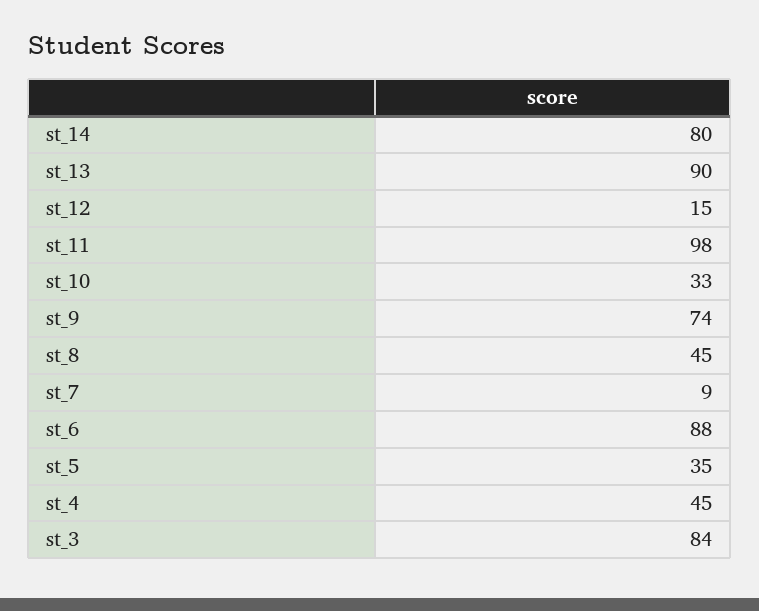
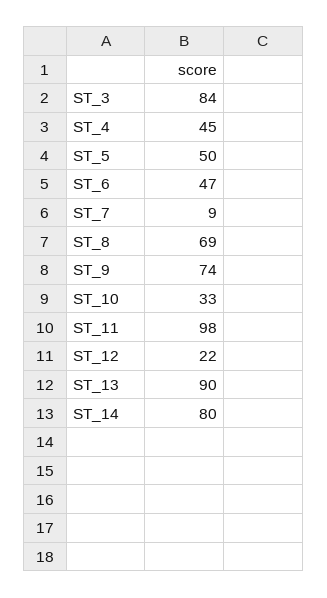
  {
    "st_14": 80,
    "st_13": 90,
-   "st_12": 15,
+   "st_12": 22,
    "st_11": 98,
    "st_10": 33,
    "st_9": 74,
-   "st_8": 45,
+   "st_8": 69,
    "st_7": 9,
-   "st_6": 88,
+   "st_6": 47,
-   "st_5": 35,
+   "st_5": 50,
    "st_4": 45,
    "st_3": 84
  }

